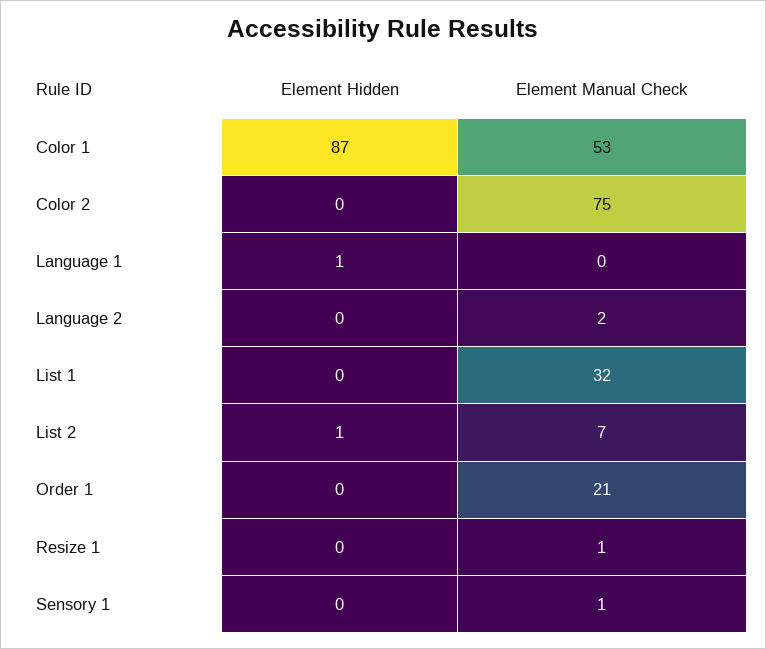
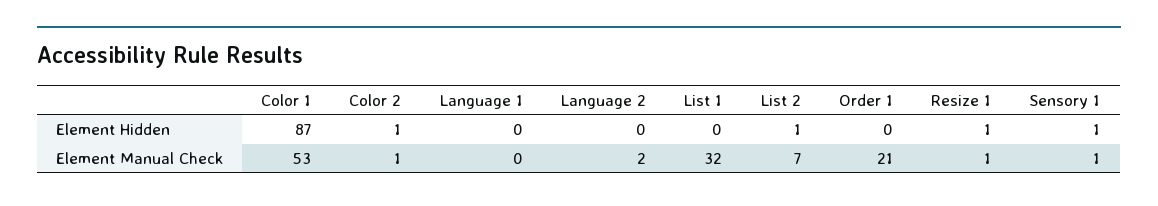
  {
    "Element Hidden": {
      "Color 1": 87,
-     "Color 2": 0,
+     "Color 2": 1,
-     "Language 1": 1,
+     "Language 1": 0,
      "Language 2": 0,
      "List 1": 0,
      "List 2": 1,
      "Order 1": 0,
-     "Resize 1": 0,
+     "Resize 1": 1,
-     "Sensory 1": 0
+     "Sensory 1": 1
    },
    "Element Manual Check": {
      "Color 1": 53,
-     "Color 2": 75,
+     "Color 2": 1,
      "Language 1": 0,
      "Language 2": 2,
      "List 1": 32,
      "List 2": 7,
      "Order 1": 21,
      "Resize 1": 1,
      "Sensory 1": 1
    }
  }

